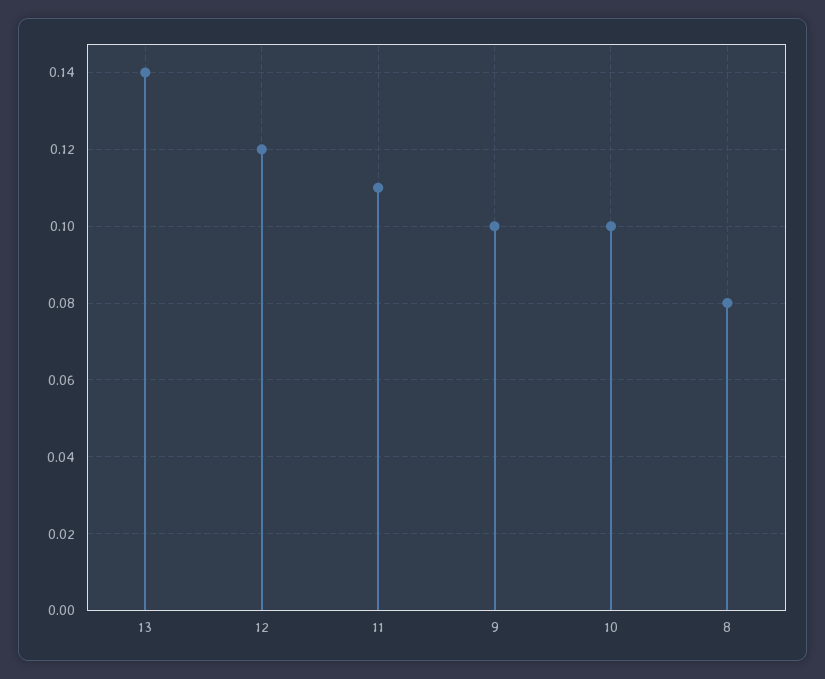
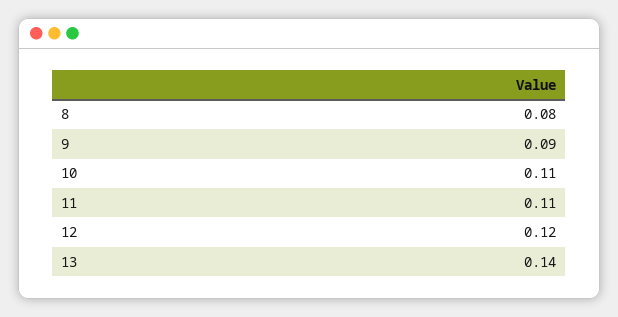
  {
    "13": 0.14,
    "12": 0.12,
    "11": 0.11,
-   "9": 0.1,
+   "9": 0.09,
-   "10": 0.1,
+   "10": 0.11,
    "8": 0.08
  }

